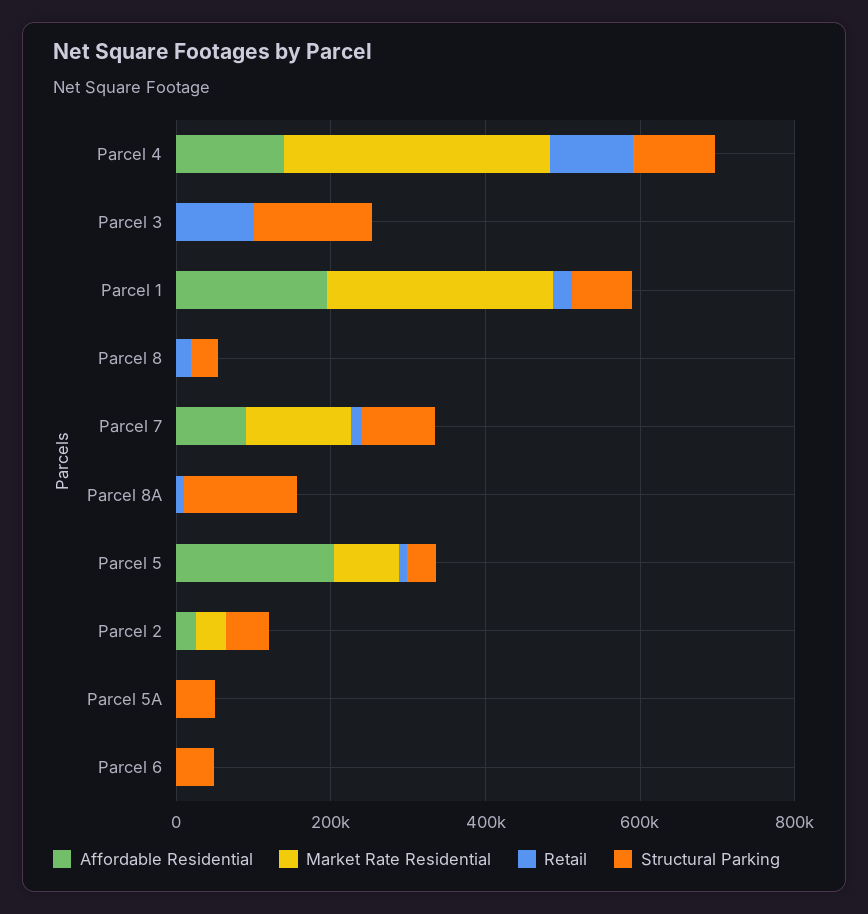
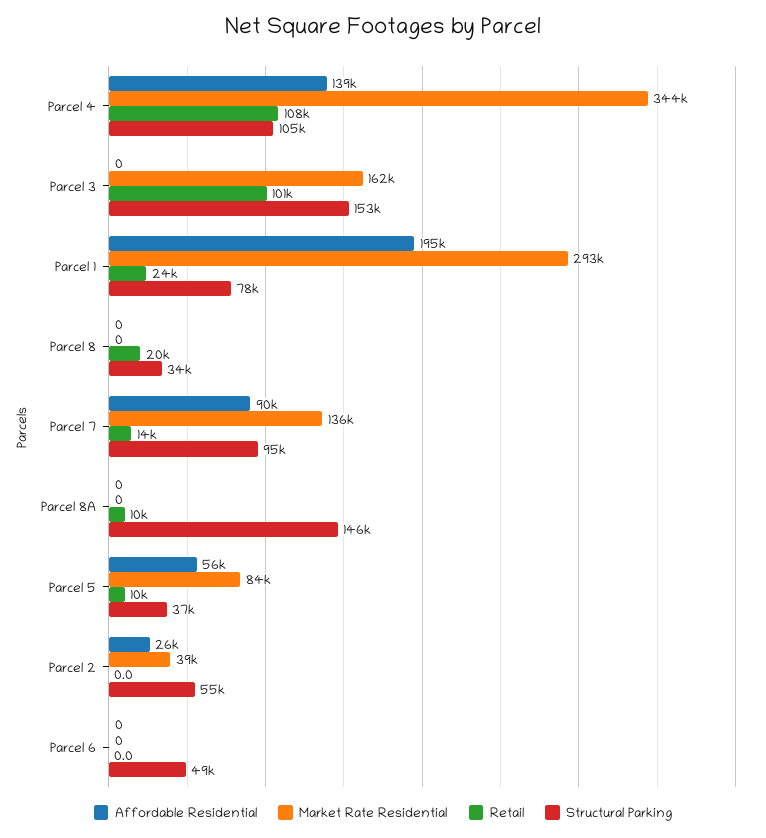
  {
    "Affordable Residential": {
      "Parcel 4": 139000,
      "Parcel 3": 0,
      "Parcel 1": 195000,
      "Parcel 8": 0,
      "Parcel 7": 90000,
      "Parcel 8A": 0,
-     "Parcel 5": 200000,
+     "Parcel 5": 56000,
      "Parcel 2": 26000,
-     "Parcel 5A": 0,
      "Parcel 6": 0
    },
    "Market Rate Residential": {
      "Parcel 4": 344000,
-     "Parcel 3": 0,
+     "Parcel 3": 162000,
      "Parcel 1": 293000,
      "Parcel 8": 0,
      "Parcel 7": 136000,
      "Parcel 8A": 0,
      "Parcel 5": 84000,
      "Parcel 2": 39000,
-     "Parcel 5A": 0,
      "Parcel 6": 0
    },
    "Retail": {
      "Parcel 4": 108000,
      "Parcel 3": 101000,
      "Parcel 1": 24000,
      "Parcel 8": 20000,
      "Parcel 7": 14000,
      "Parcel 8A": 10000,
      "Parcel 5": 10000,
      "Parcel 2": 0,
-     "Parcel 5A": 0,
      "Parcel 6": 0
    },
    "Structural Parking": {
      "Parcel 4": 105000,
      "Parcel 3": 153000,
      "Parcel 1": 78000,
      "Parcel 8": 34000,
      "Parcel 7": 95000,
      "Parcel 8A": 146000,
      "Parcel 5": 37000,
      "Parcel 2": 55000,
-     "Parcel 5A": 50000,
      "Parcel 6": 49000
    }
  }

